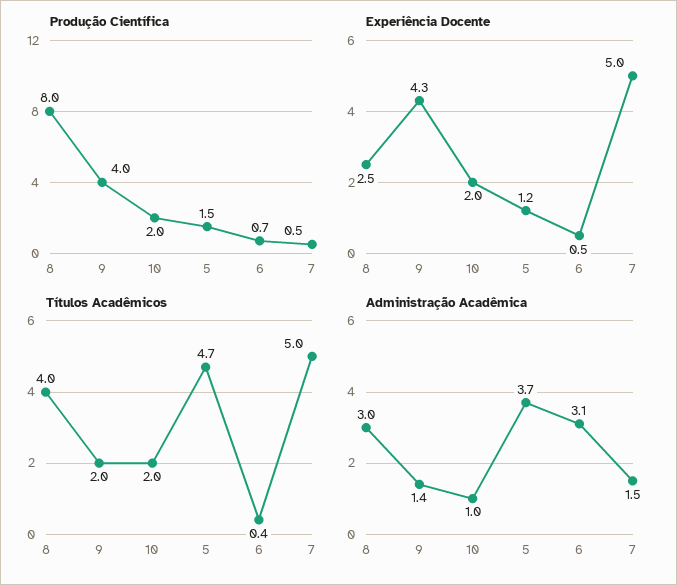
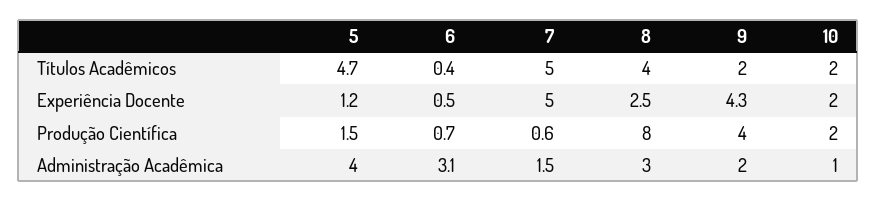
  {
    "Produção Científica": {
      "8": 8,
      "9": 4,
      "10": 2,
      "5": 1.5,
      "6": 0.7,
-     "7": 0.5
+     "7": 0.6
    },
    "Experiência Docente": {
      "8": 2.5,
      "9": 4.3,
      "10": 2,
      "5": 1.2,
      "6": 0.5,
      "7": 5
    },
    "Títulos Acadêmicos": {
      "8": 4,
      "9": 2,
      "10": 2,
      "5": 4.7,
      "6": 0.4,
      "7": 5
    },
    "Administração Acadêmica": {
      "8": 3,
-     "9": 1.4,
+     "9": 2,
      "10": 1,
-     "5": 3.7,
+     "5": 4,
      "6": 3.1,
      "7": 1.5
    }
  }

